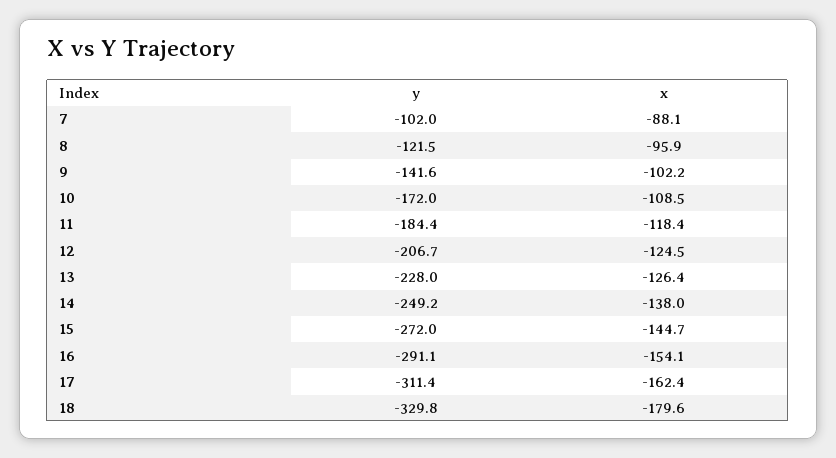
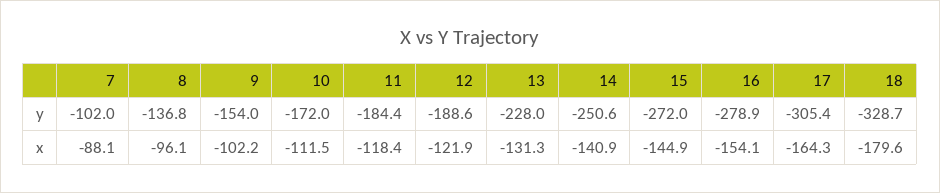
  {
    "y": {
      "7": -102,
-     "8": -121.5,
+     "8": -136.8,
-     "9": -141.6,
+     "9": -154,
      "10": -172,
      "11": -184.4,
-     "12": -206.7,
+     "12": -188.6,
      "13": -228,
-     "14": -249.2,
+     "14": -250.6,
      "15": -272,
-     "16": -291.1,
+     "16": -278.9,
-     "17": -311.4,
+     "17": -305.4,
-     "18": -329.8
+     "18": -328.7
    },
    "x": {
      "7": -88.1,
-     "8": -95.9,
+     "8": -96.1,
      "9": -102.2,
-     "10": -108.5,
+     "10": -111.5,
      "11": -118.4,
-     "12": -124.5,
+     "12": -121.9,
-     "13": -126.4,
+     "13": -131.3,
-     "14": -138,
+     "14": -140.9,
-     "15": -144.7,
+     "15": -144.9,
      "16": -154.1,
-     "17": -162.4,
+     "17": -164.3,
      "18": -179.6
    }
  }

